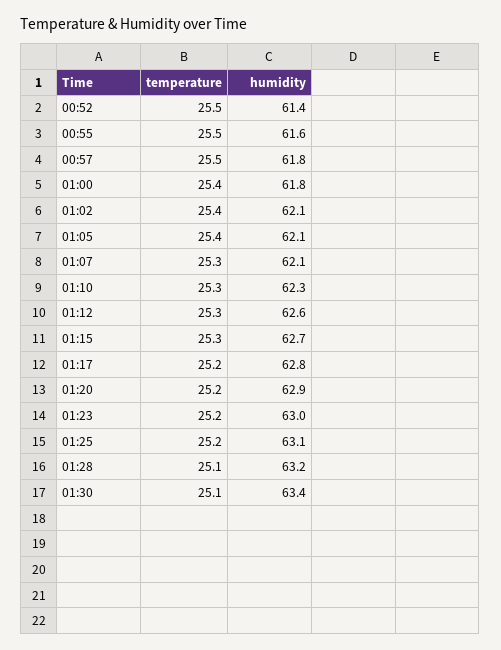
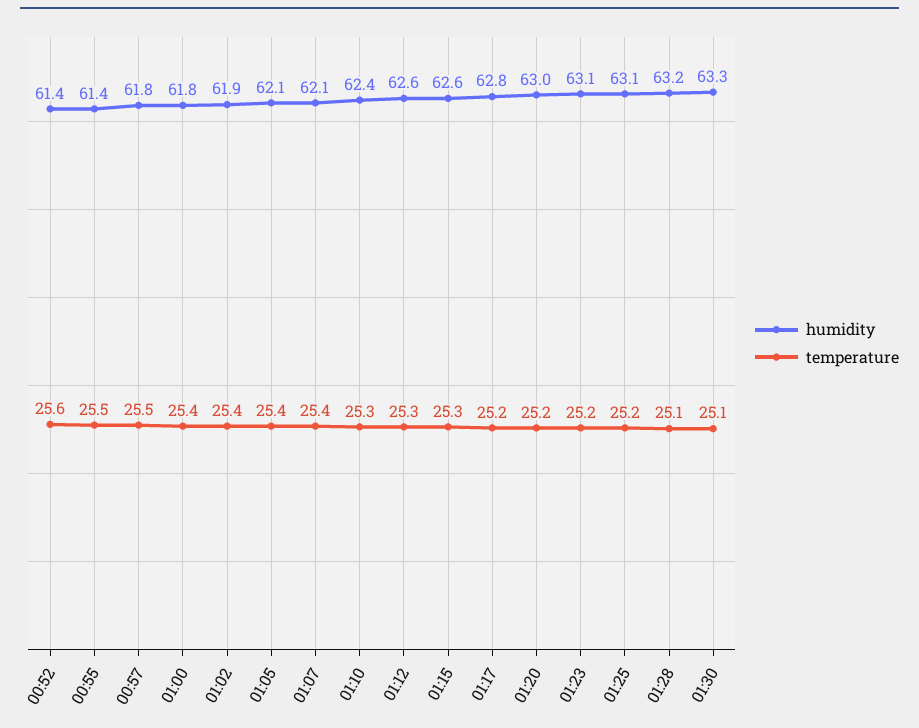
  {
    "temperature": {
-     "00:52": 25.5,
+     "00:52": 25.6,
      "00:55": 25.5,
      "00:57": 25.5,
      "01:00": 25.4,
      "01:02": 25.4,
      "01:05": 25.4,
-     "01:07": 25.3,
+     "01:07": 25.4,
      "01:10": 25.3,
      "01:12": 25.3,
      "01:15": 25.3,
      "01:17": 25.2,
      "01:20": 25.2,
      "01:23": 25.2,
      "01:25": 25.2,
      "01:28": 25.1,
      "01:30": 25.1
    },
    "humidity": {
      "00:52": 61.4,
-     "00:55": 61.6,
+     "00:55": 61.4,
      "00:57": 61.8,
      "01:00": 61.8,
-     "01:02": 62.1,
+     "01:02": 61.9,
      "01:05": 62.1,
      "01:07": 62.1,
-     "01:10": 62.3,
+     "01:10": 62.4,
      "01:12": 62.6,
-     "01:15": 62.7,
+     "01:15": 62.6,
      "01:17": 62.8,
-     "01:20": 62.9,
+     "01:20": 63,
-     "01:23": 63,
+     "01:23": 63.1,
      "01:25": 63.1,
      "01:28": 63.2,
-     "01:30": 63.4
+     "01:30": 63.3
    }
  }

